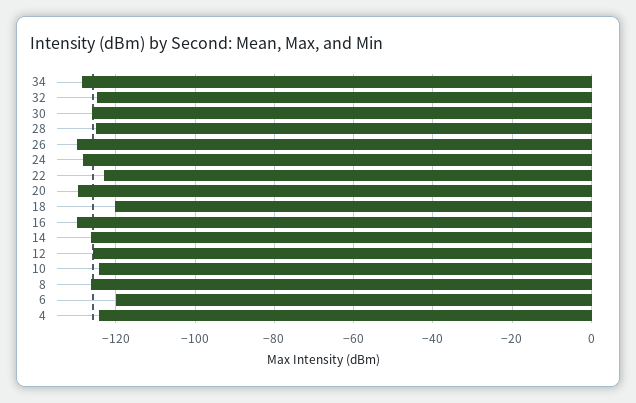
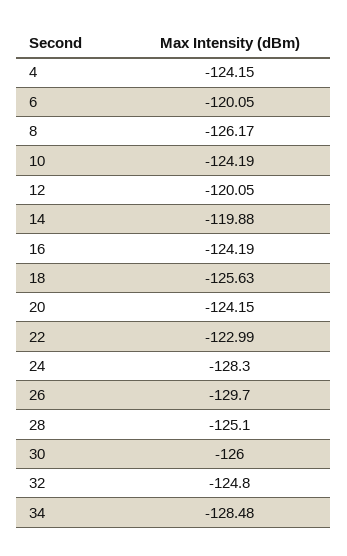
  {
    "34": -128.48,
    "32": -124.8,
    "30": -126,
    "28": -125.1,
    "26": -129.7,
    "24": -128.3,
    "22": -122.99,
-   "20": -130,
+   "20": -124.15,
-   "18": -120,
+   "18": -125.63,
-   "16": -130,
+   "16": -124.19,
-   "14": -126,
+   "14": -119.88,
-   "12": -126,
+   "12": -120.05,
    "10": -124.19,
    "8": -126.17,
    "6": -120.05,
    "4": -124.15
  }

